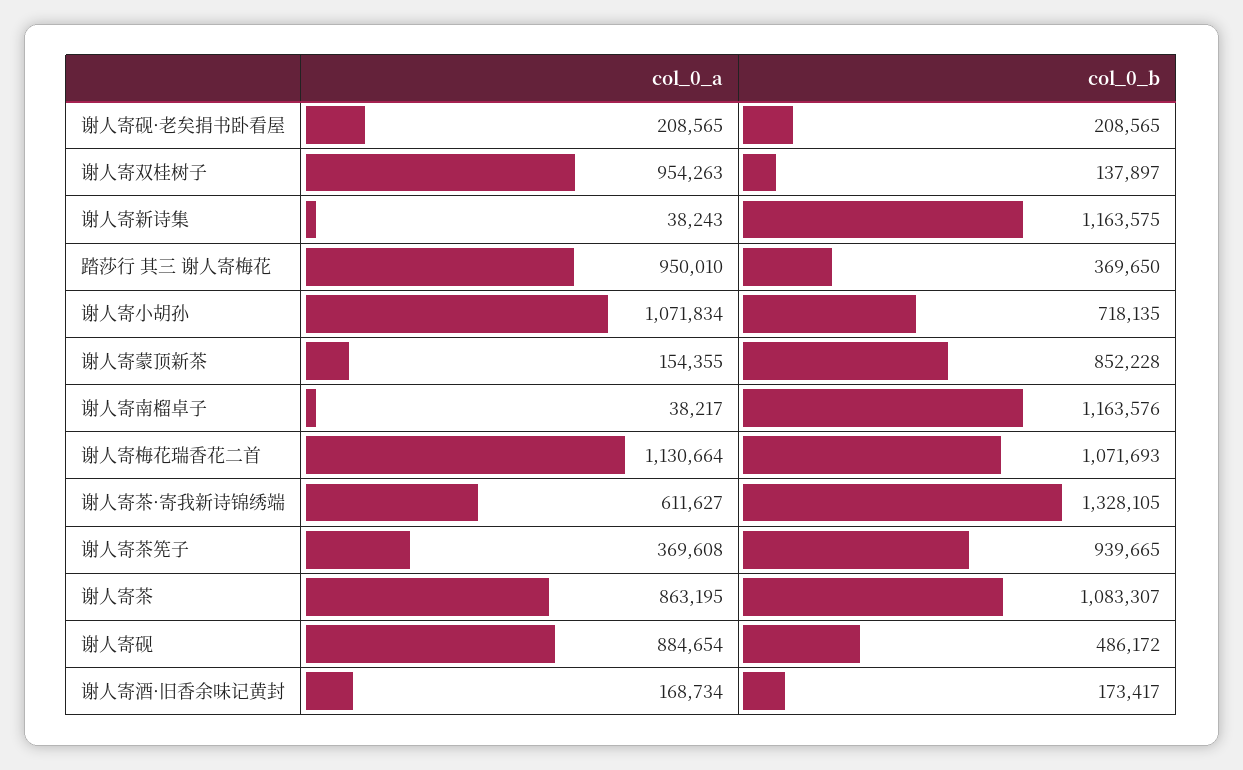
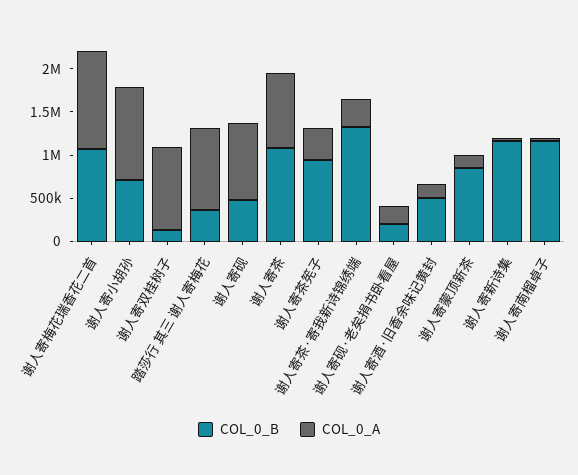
  {
    "col_0_a": {
      "谢人寄砚·老矣捐书卧看屋": 208565,
      "谢人寄双桂树子": 954263,
      "谢人寄新诗集": 38243,
      "踏莎行 其三 谢人寄梅花": 950010,
      "谢人寄小胡孙": 1071834,
      "谢人寄蒙顶新茶": 154355,
      "谢人寄南榴卓子": 38217,
      "谢人寄梅花瑞香花二首": 1130664,
-     "谢人寄茶·寄我新诗锦绣端": 611627,
+     "谢人寄茶·寄我新诗锦绣端": 300000,
      "谢人寄茶筅子": 369608,
      "谢人寄茶": 863195,
      "谢人寄砚": 884654,
      "谢人寄酒·旧香余味记黄封": 168734
    },
    "col_0_b": {
      "谢人寄砚·老矣捐书卧看屋": 208565,
      "谢人寄双桂树子": 137897,
      "谢人寄新诗集": 1163575,
      "踏莎行 其三 谢人寄梅花": 369650,
      "谢人寄小胡孙": 718135,
      "谢人寄蒙顶新茶": 852228,
      "谢人寄南榴卓子": 1163576,
      "谢人寄梅花瑞香花二首": 1071693,
      "谢人寄茶·寄我新诗锦绣端": 1328105,
      "谢人寄茶筅子": 939665,
      "谢人寄茶": 1083307,
      "谢人寄砚": 486172,
-     "谢人寄酒·旧香余味记黄封": 173417
+     "谢人寄酒·旧香余味记黄封": 500000
    }
  }

